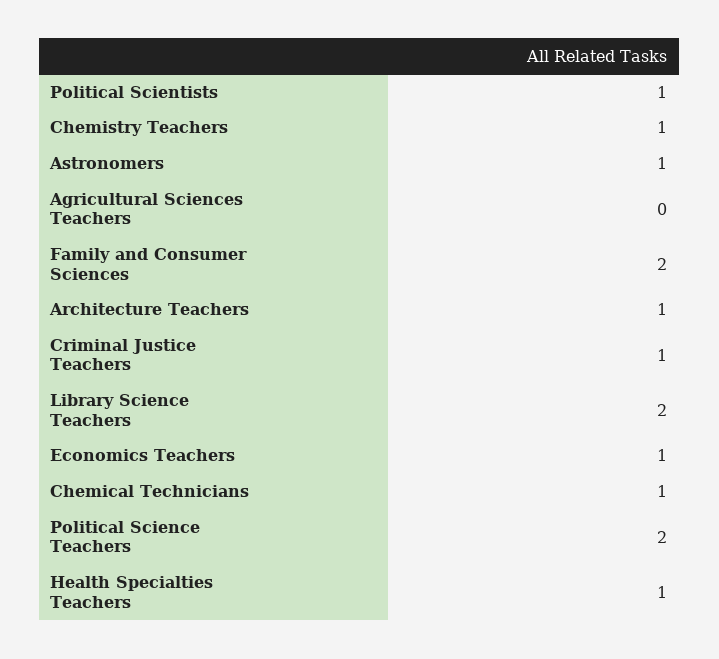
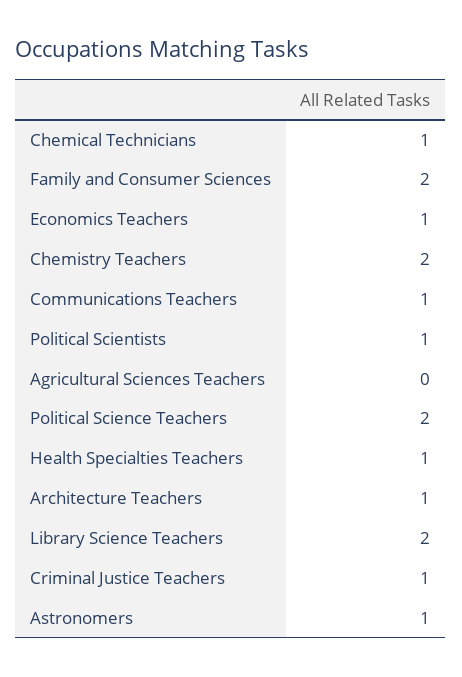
  {
    "Political Scientists": 1,
-   "Chemistry Teachers": 1,
+   "Chemistry Teachers": 2,
    "Astronomers": 1,
    "Agricultural Sciences Teachers": 0,
    "Family and Consumer Sciences": 2,
    "Architecture Teachers": 1,
    "Criminal Justice Teachers": 1,
    "Library Science Teachers": 2,
    "Economics Teachers": 1,
    "Chemical Technicians": 1,
    "Political Science Teachers": 2,
-   "Health Specialties Teachers": 1
+   "Health Specialties Teachers": 1,
+   "Communications Teachers": 1
  }

